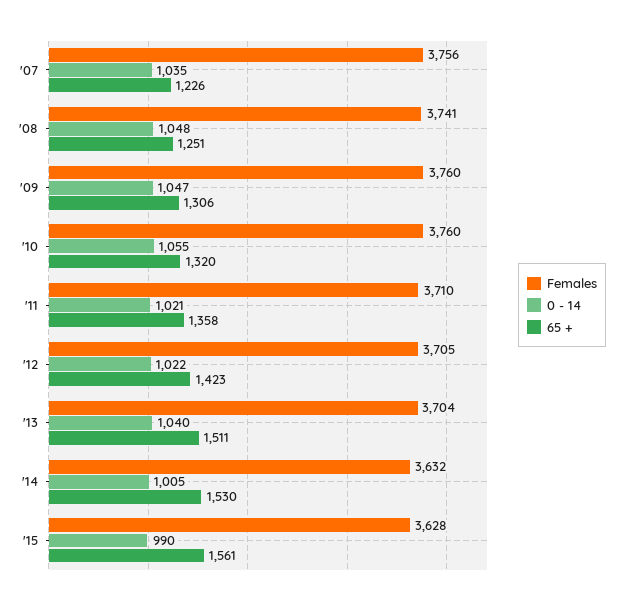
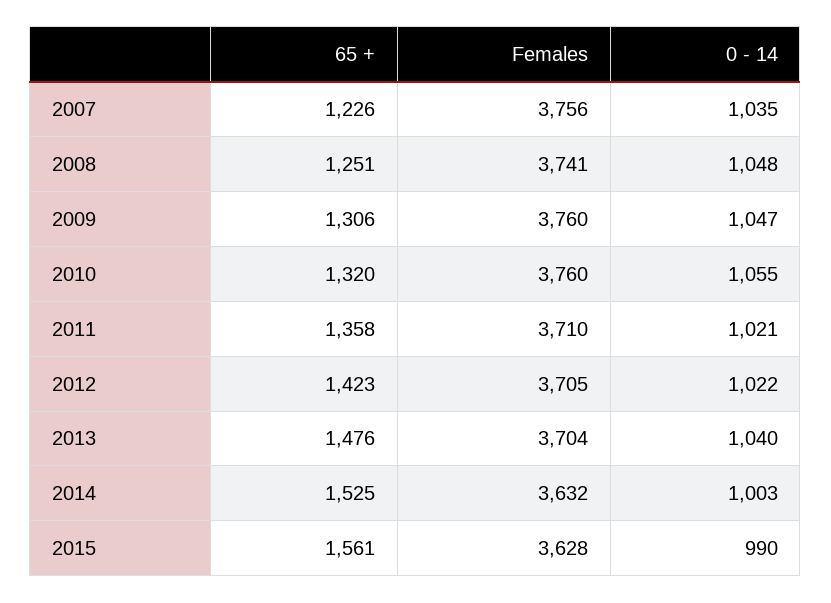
  {
    "Females": {
      "'07": 3756,
      "'08": 3741,
      "'09": 3760,
      "'10": 3760,
      "'11": 3710,
      "'12": 3705,
      "'13": 3704,
      "'14": 3632,
      "'15": 3628
    },
    "0 - 14": {
      "'07": 1035,
      "'08": 1048,
      "'09": 1047,
      "'10": 1055,
      "'11": 1021,
      "'12": 1022,
      "'13": 1040,
-     "'14": 1005,
+     "'14": 1003,
      "'15": 990
    },
    "65 +": {
      "'07": 1226,
      "'08": 1251,
      "'09": 1306,
      "'10": 1320,
      "'11": 1358,
      "'12": 1423,
-     "'13": 1511,
+     "'13": 1476,
-     "'14": 1530,
+     "'14": 1525,
      "'15": 1561
    }
  }

